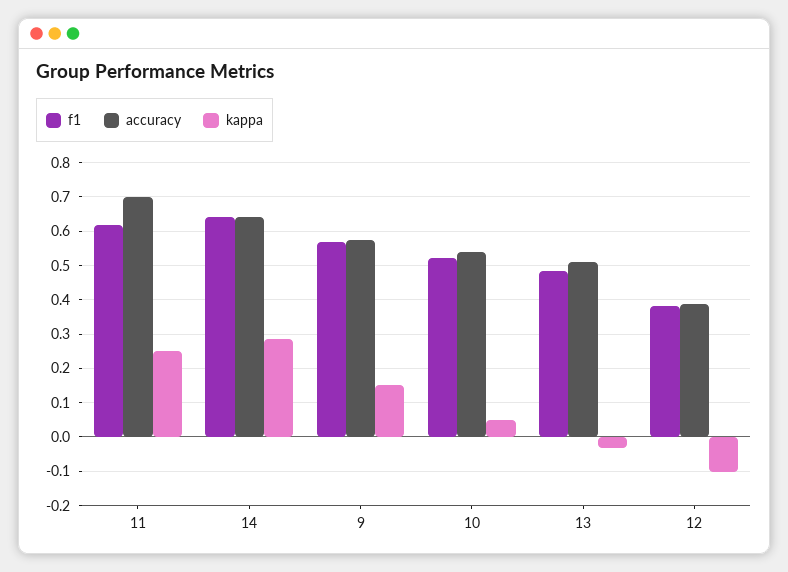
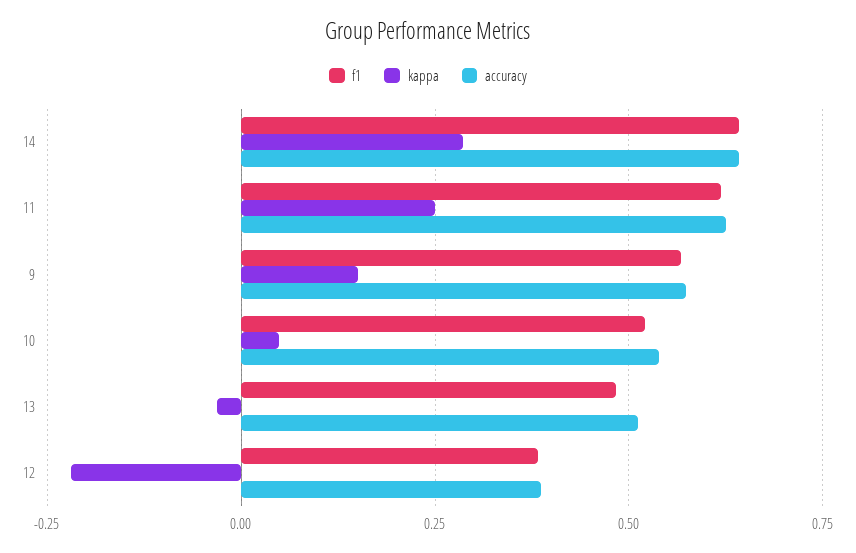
  {
    "f1": {
      "11": 0.62,
      "14": 0.64,
      "9": 0.56,
      "10": 0.52,
      "13": 0.48,
      "12": 0.38
    },
    "accuracy": {
-     "11": 0.7,
+     "11": 0.625,
      "14": 0.64,
      "9": 0.58,
      "10": 0.54,
      "13": 0.52,
      "12": 0.38
    },
    "kappa": {
      "11": 0.26,
      "14": 0.28,
      "9": 0.16,
      "10": 0.04,
      "13": -0.04,
-     "12": -0.1
+     "12": -0.225
    }
  }

